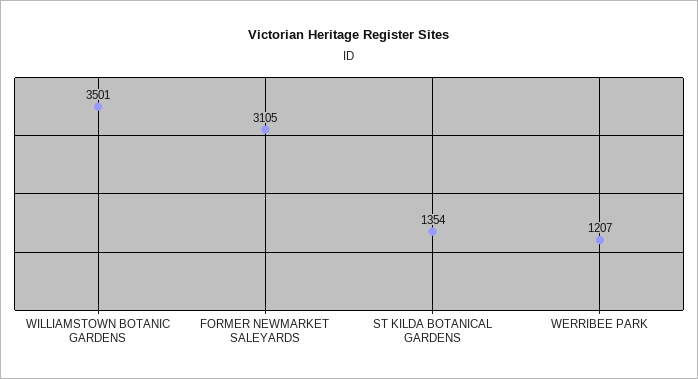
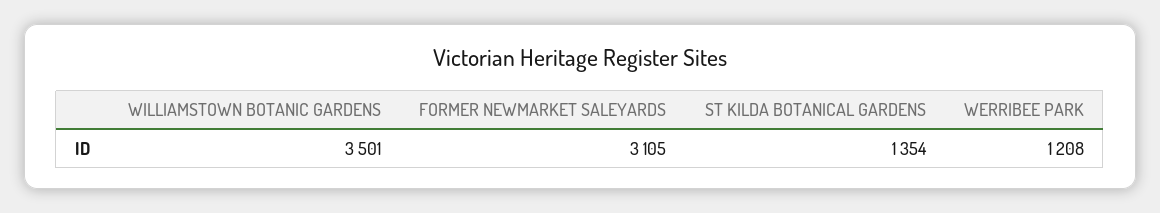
  {
    "WILLIAMSTOWN BOTANIC GARDENS": 3501,
    "FORMER NEWMARKET SALEYARDS": 3105,
    "ST KILDA BOTANICAL GARDENS": 1354,
-   "WERRIBEE PARK": 1207
+   "WERRIBEE PARK": 1208
  }

